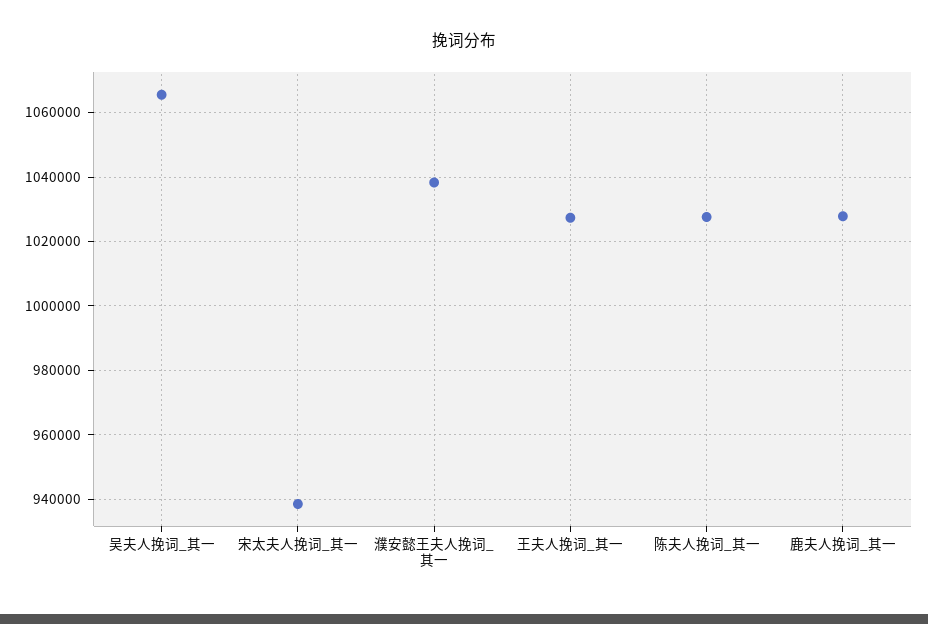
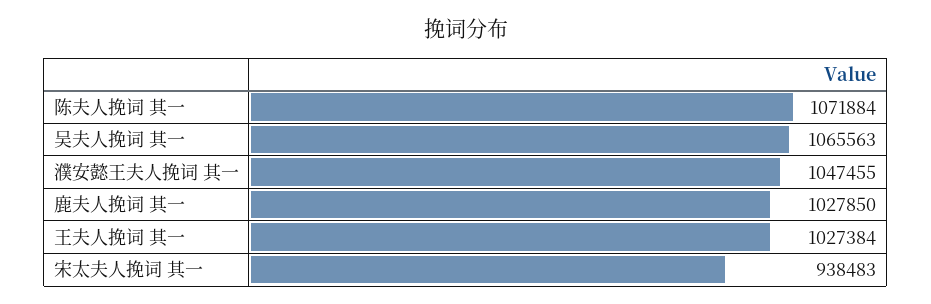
  {
    "吴夫人挽词_其一": 1065563,
    "宋太夫人挽词_其一": 938483,
-   "濮安懿王夫人挽词_其一": 1038000,
+   "濮安懿王夫人挽词_其一": 1047455,
    "王夫人挽词_其一": 1027384,
-   "陈夫人挽词_其一": 1028000,
+   "陈夫人挽词_其一": 1071884,
    "鹿夫人挽词_其一": 1027850
  }

